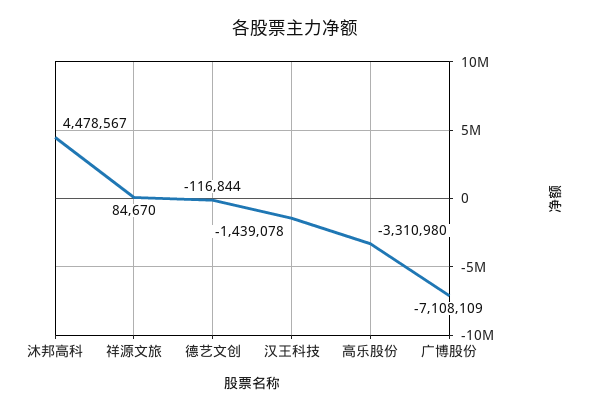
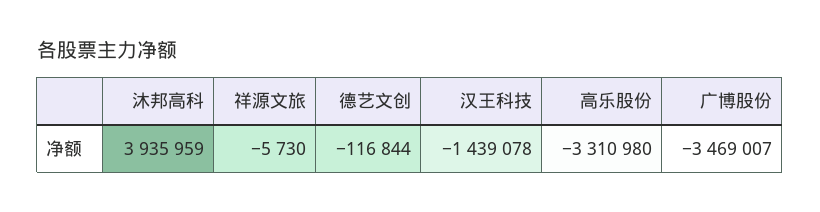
  {
-   "沐邦高科": 4478567,
+   "沐邦高科": 3935959,
-   "祥源文旅": 84670,
+   "祥源文旅": -5730,
    "德艺文创": -116844,
    "汉王科技": -1439078,
    "高乐股份": -3310980,
-   "广博股份": -7108109
+   "广博股份": -3469007
  }

